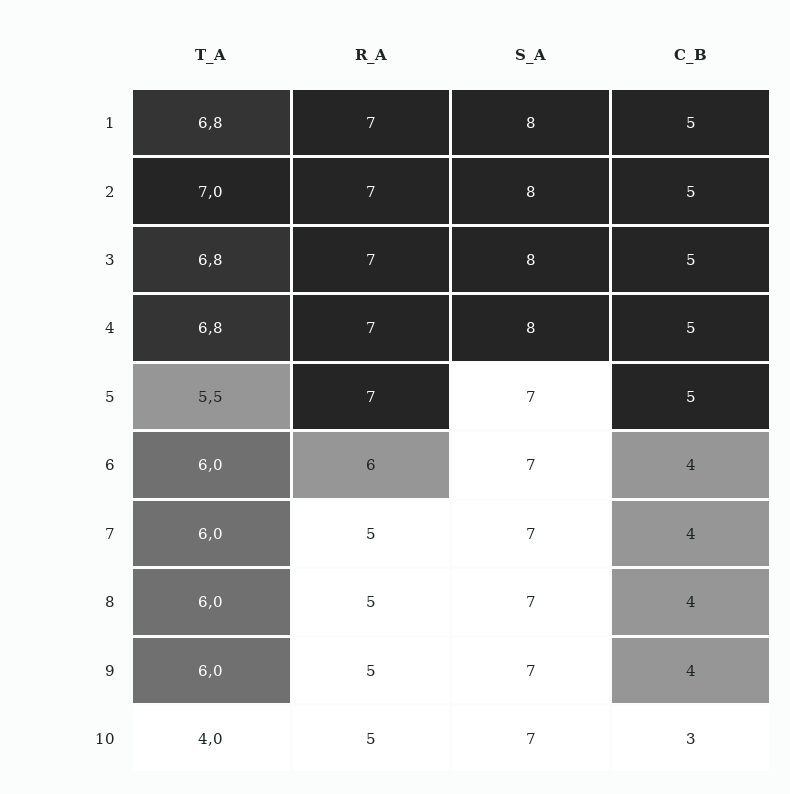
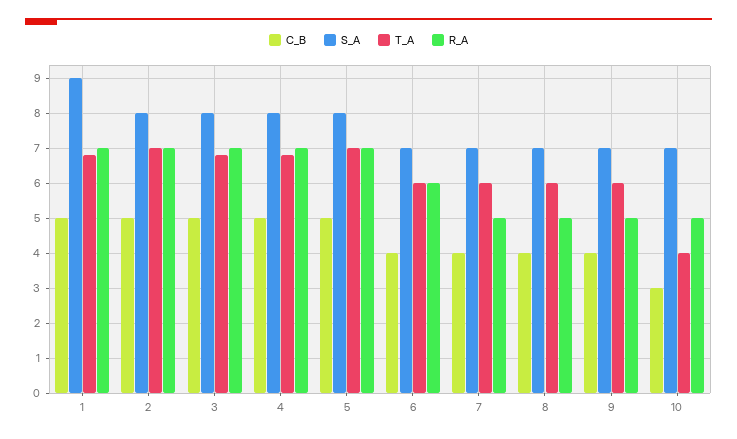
  {
    "T_A": {
      "1": 6.8,
      "2": 7,
      "3": 6.8,
      "4": 6.8,
-     "5": 5.5,
+     "5": 7,
      "6": 6,
      "7": 6,
      "8": 6,
      "9": 6,
      "10": 4
    },
    "R_A": {
      "1": 7,
      "2": 7,
      "3": 7,
      "4": 7,
      "5": 7,
      "6": 6,
      "7": 5,
      "8": 5,
      "9": 5,
      "10": 5
    },
    "S_A": {
-     "1": 8,
+     "1": 9,
      "2": 8,
      "3": 8,
      "4": 8,
-     "5": 7,
+     "5": 8,
      "6": 7,
      "7": 7,
      "8": 7,
      "9": 7,
      "10": 7
    },
    "C_B": {
      "1": 5,
      "2": 5,
      "3": 5,
      "4": 5,
      "5": 5,
      "6": 4,
      "7": 4,
      "8": 4,
      "9": 4,
      "10": 3
    }
  }

